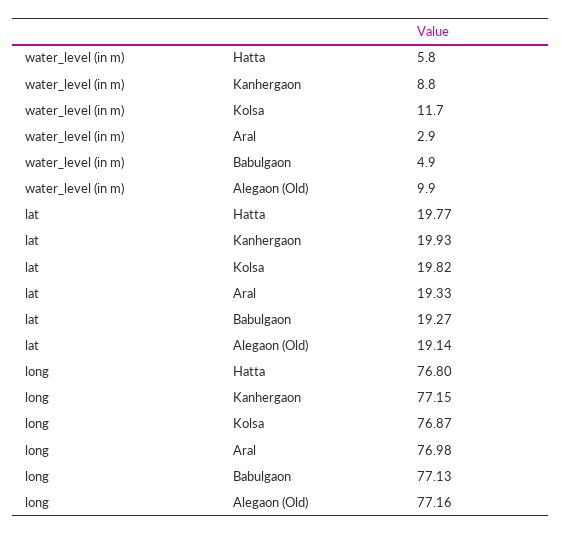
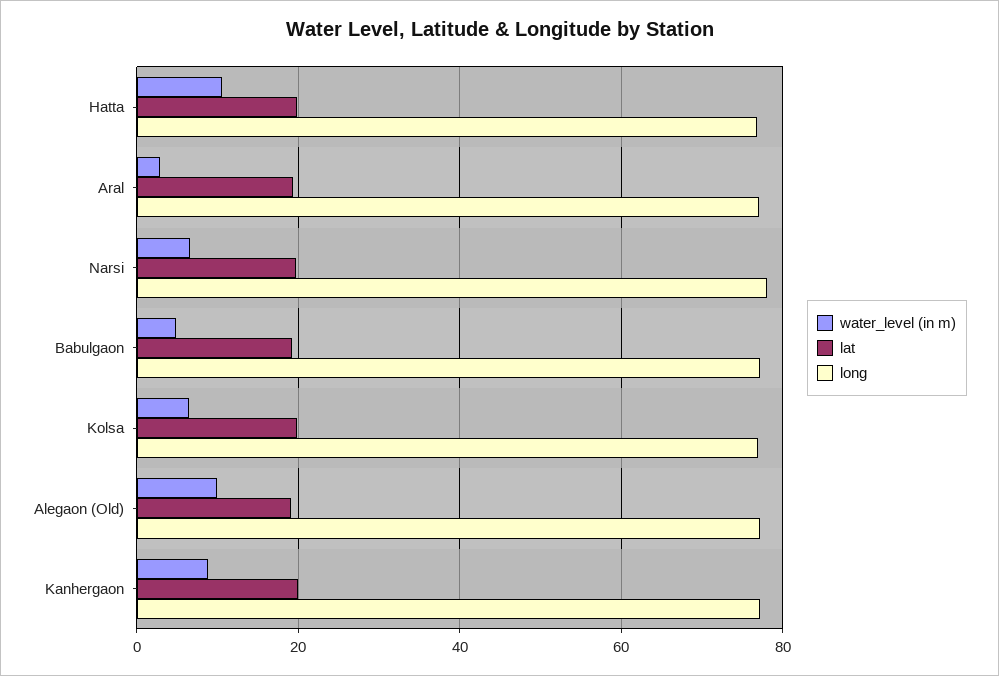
  {
    "water_level (in m)": {
-     "Hatta": 5.8,
+     "Hatta": 10,
      "Kanhergaon": 8.8,
-     "Kolsa": 11.7,
+     "Kolsa": 6,
      "Aral": 2.9,
      "Babulgaon": 4.9,
-     "Alegaon (Old)": 9.9
+     "Alegaon (Old)": 9.9,
+     "Narsi": 6
    },
    "lat": {
      "Hatta": 19.77,
      "Kanhergaon": 19.93,
      "Kolsa": 19.82,
      "Aral": 19.33,
      "Babulgaon": 19.27,
-     "Alegaon (Old)": 19.14
+     "Alegaon (Old)": 19.14,
+     "Narsi": 20
    },
    "long": {
      "Hatta": 76.8,
      "Kanhergaon": 77.15,
      "Kolsa": 76.87,
      "Aral": 76.98,
      "Babulgaon": 77.13,
-     "Alegaon (Old)": 77.16
+     "Alegaon (Old)": 77.16,
+     "Narsi": 78
    }
  }

